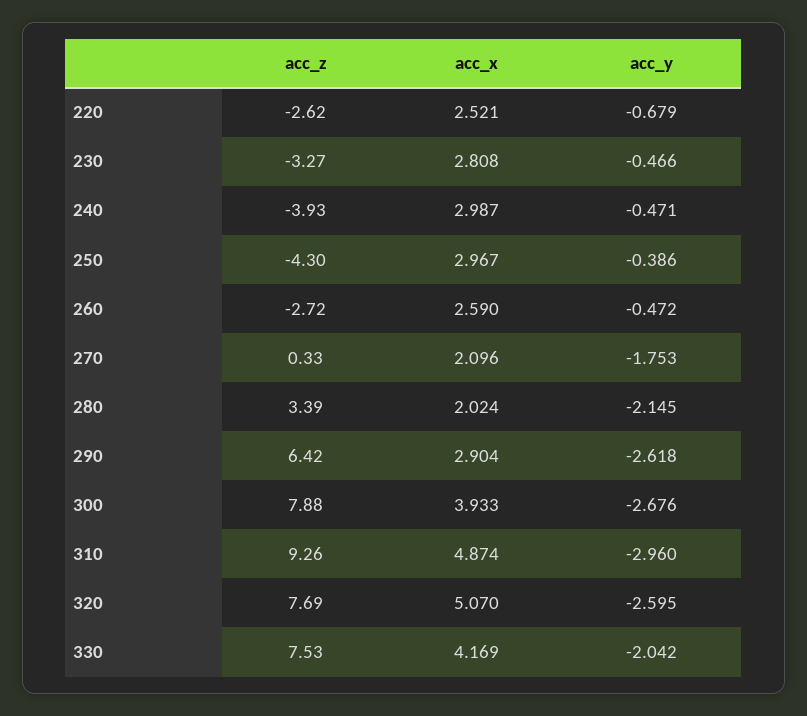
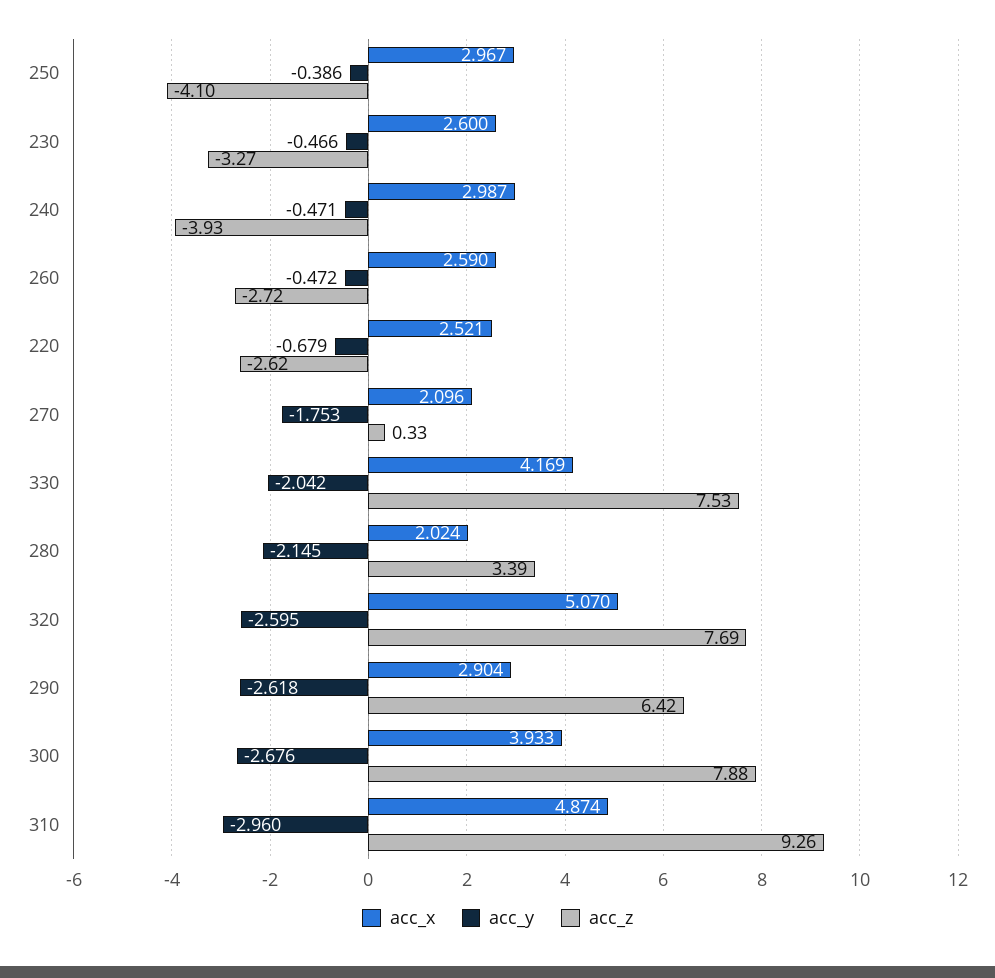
  {
    "acc_z": {
      "220": -2.62,
      "230": -3.27,
      "240": -3.93,
-     "250": -4.3,
+     "250": -4.1,
      "260": -2.72,
      "270": 0.33,
      "280": 3.39,
      "290": 6.42,
      "300": 7.88,
      "310": 9.26,
      "320": 7.69,
      "330": 7.53
    },
    "acc_x": {
      "220": 2.521,
-     "230": 2.808,
+     "230": 2.6,
      "240": 2.987,
      "250": 2.967,
      "260": 2.59,
      "270": 2.096,
      "280": 2.024,
      "290": 2.904,
      "300": 3.933,
      "310": 4.874,
      "320": 5.07,
      "330": 4.169
    },
    "acc_y": {
      "220": -0.679,
      "230": -0.466,
      "240": -0.471,
      "250": -0.386,
      "260": -0.472,
      "270": -1.753,
      "280": -2.145,
      "290": -2.618,
      "300": -2.676,
      "310": -2.96,
      "320": -2.595,
      "330": -2.042
    }
  }

